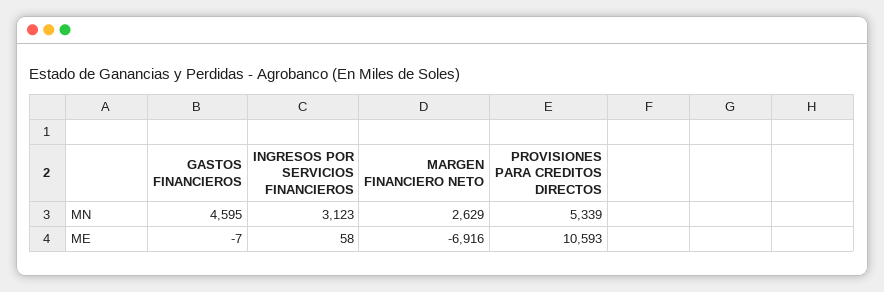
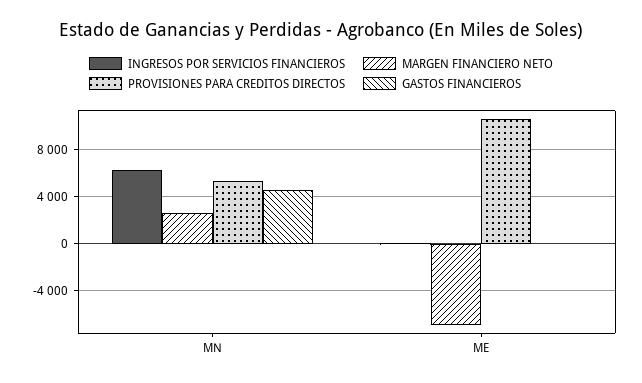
  {
    "GASTOS FINANCIEROS": {
      "MN": 4595,
      "ME": -7
    },
    "INGRESOS POR SERVICIOS FINANCIEROS": {
-     "MN": 3123,
+     "MN": 6000,
      "ME": 58
    },
    "MARGEN FINANCIERO NETO": {
      "MN": 2629,
      "ME": -6916
    },
    "PROVISIONES PARA CREDITOS DIRECTOS": {
      "MN": 5339,
      "ME": 10593
    }
  }

